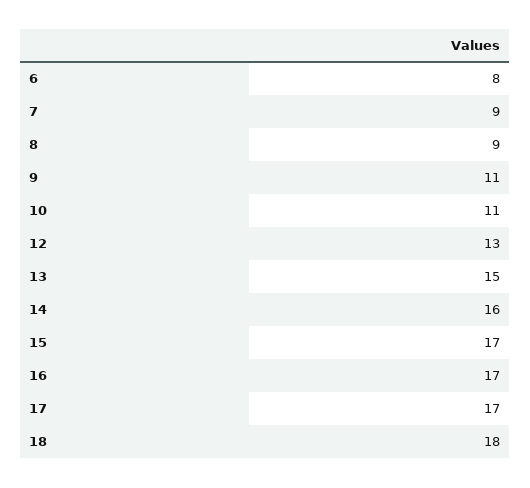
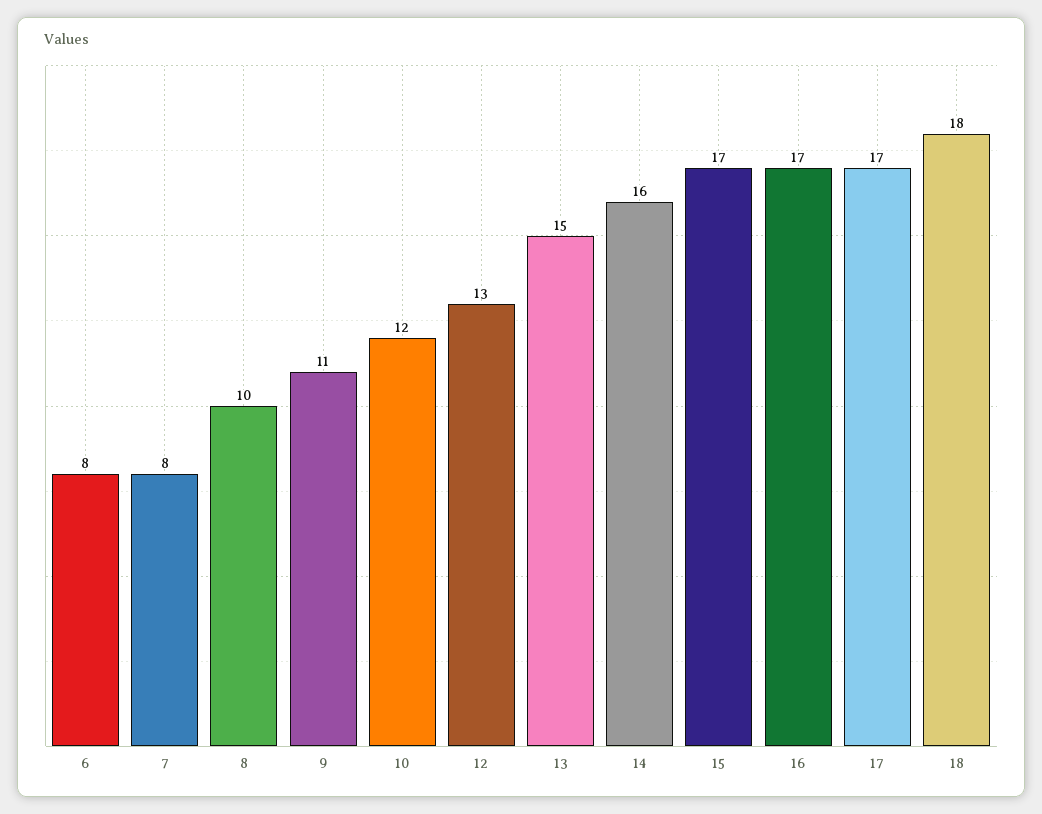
  {
    "6": 8,
-   "7": 9,
+   "7": 8,
-   "8": 9,
+   "8": 10,
    "9": 11,
-   "10": 11,
+   "10": 12,
    "12": 13,
    "13": 15,
    "14": 16,
    "15": 17,
    "16": 17,
    "17": 17,
    "18": 18
  }

